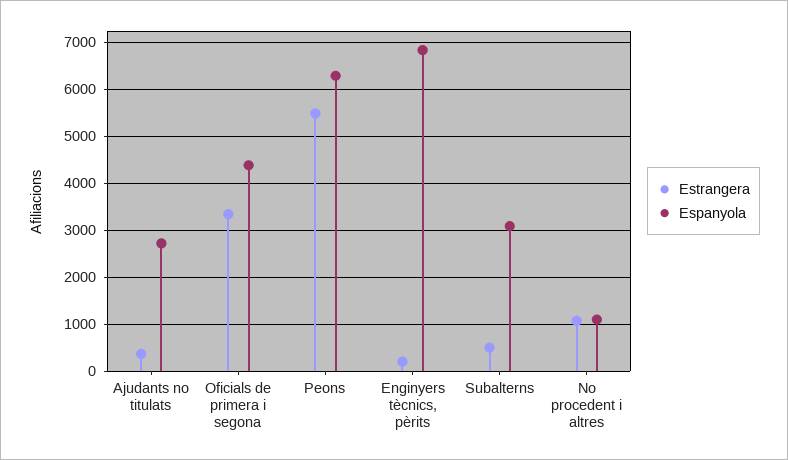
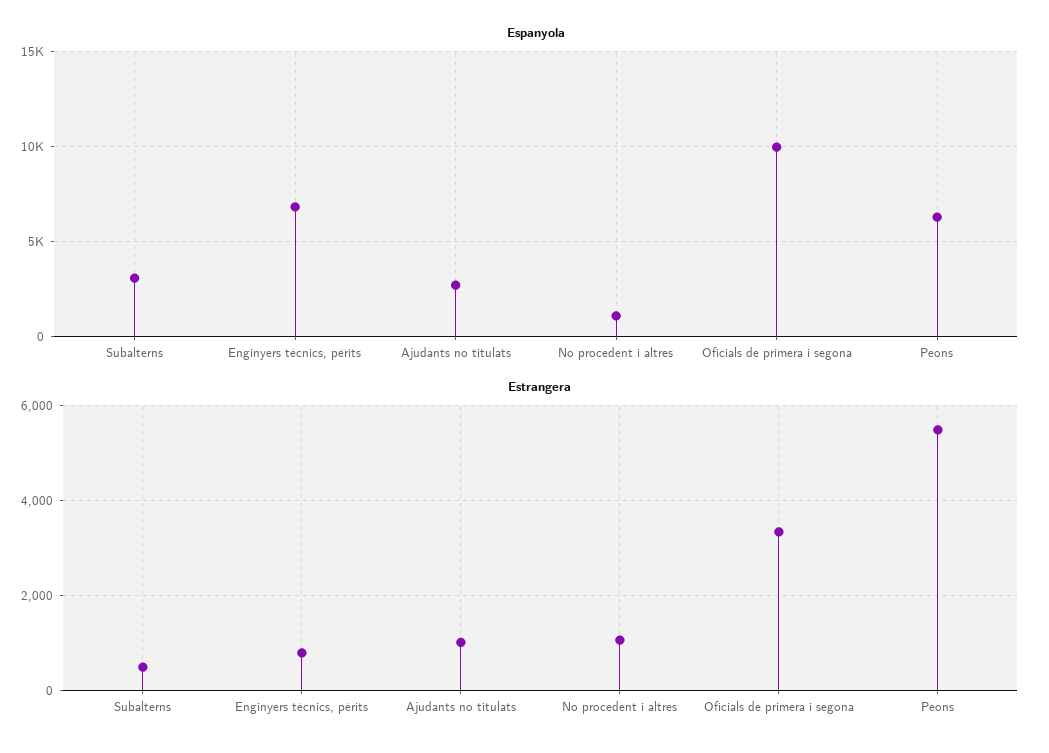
  {
    "Estrangera": {
-     "Ajudants no titulats": 400,
+     "Ajudants no titulats": 1000,
      "Oficials de primera i segona": 3400,
      "Peons": 5400,
-     "Enginyers tècnics, pèrits": 200,
+     "Enginyers tècnics, pèrits": 800,
      "Subalterns": 600,
      "No procedent i altres": 1000
    },
    "Espanyola": {
      "Ajudants no titulats": 2800,
-     "Oficials de primera i segona": 4400,
+     "Oficials de primera i segona": 10000,
      "Peons": 6200,
      "Enginyers tècnics, pèrits": 6800,
      "Subalterns": 3000,
      "No procedent i altres": 1200
    }
  }

